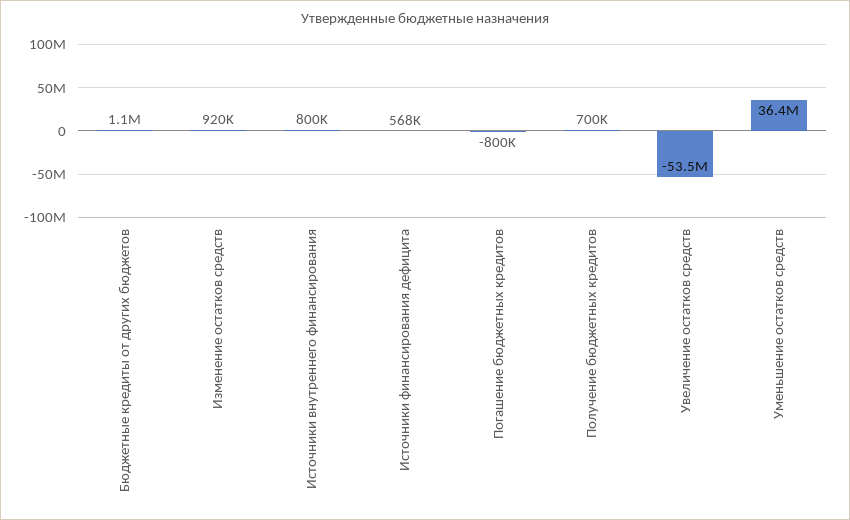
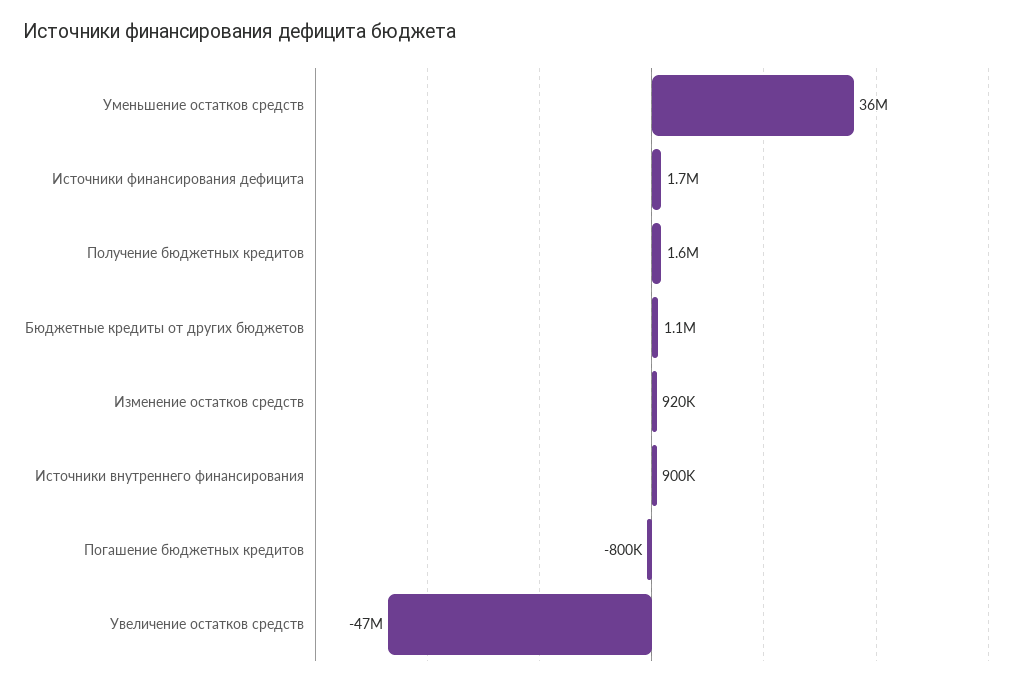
  {
    "Бюджетные кредиты от других бюджетов": 1100000,
    "Изменение остатков средств": 920000,
-   "Источники внутреннего финансирования": 800000,
+   "Источники внутреннего финансирования": 900000,
-   "Источники финансирования дефицита": 568000,
+   "Источники финансирования дефицита": 1700000,
    "Погашение бюджетных кредитов": -800000,
-   "Получение бюджетных кредитов": 700000,
+   "Получение бюджетных кредитов": 1600000,
-   "Увеличение остатков средств": -53500000,
+   "Увеличение остатков средств": -47000000,
    "Уменьшение остатков средств": 36400000
  }

